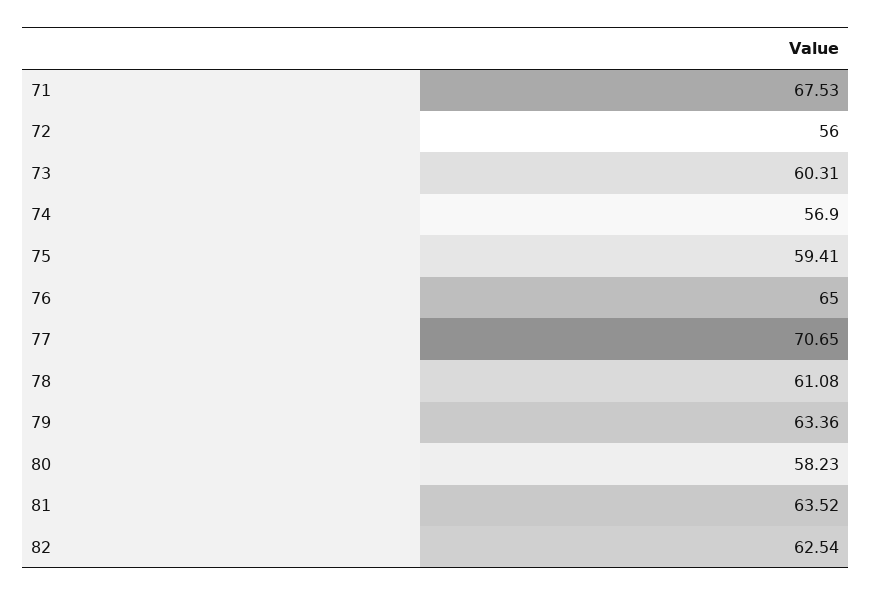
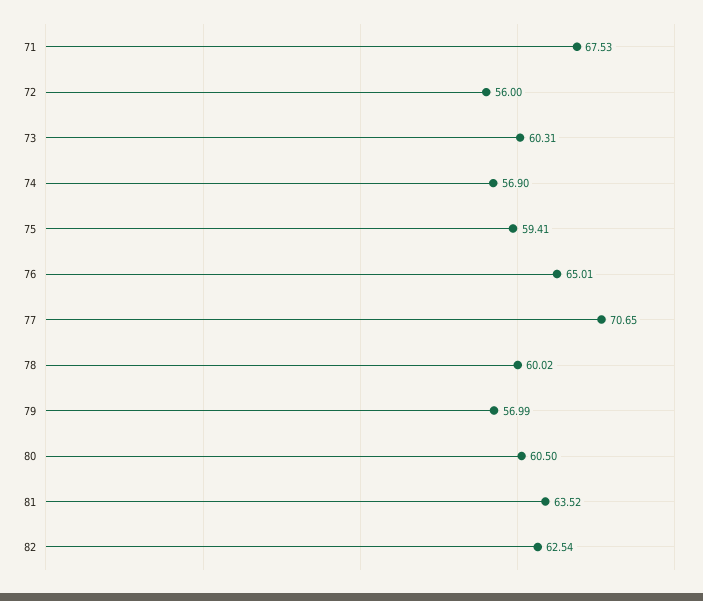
  {
    "71": 67.53,
    "72": 56,
    "73": 60.31,
    "74": 56.9,
    "75": 59.41,
-   "76": 65,
+   "76": 65.01,
    "77": 70.65,
-   "78": 61.08,
+   "78": 60.02,
-   "79": 63.36,
+   "79": 56.99,
-   "80": 58.23,
+   "80": 60.5,
    "81": 63.52,
    "82": 62.54
  }

